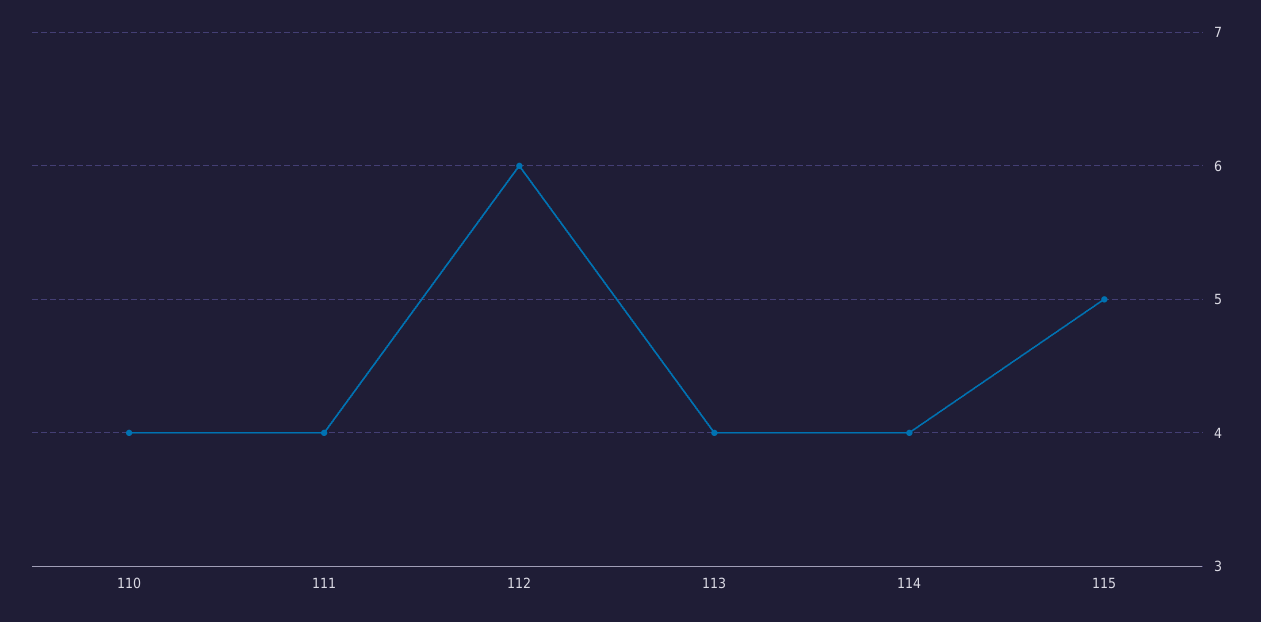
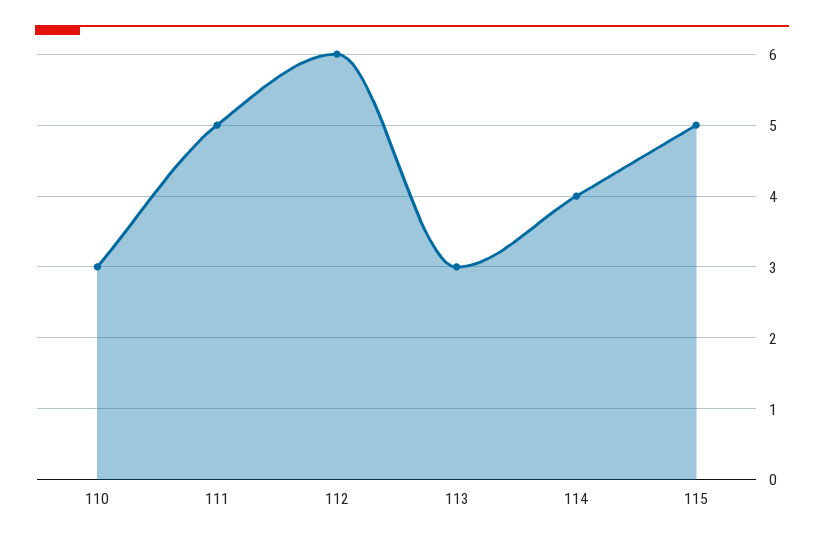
  {
-   "110": 4,
+   "110": 3,
-   "111": 4,
+   "111": 5,
    "112": 6,
-   "113": 4,
+   "113": 3,
    "114": 4,
    "115": 5
  }

